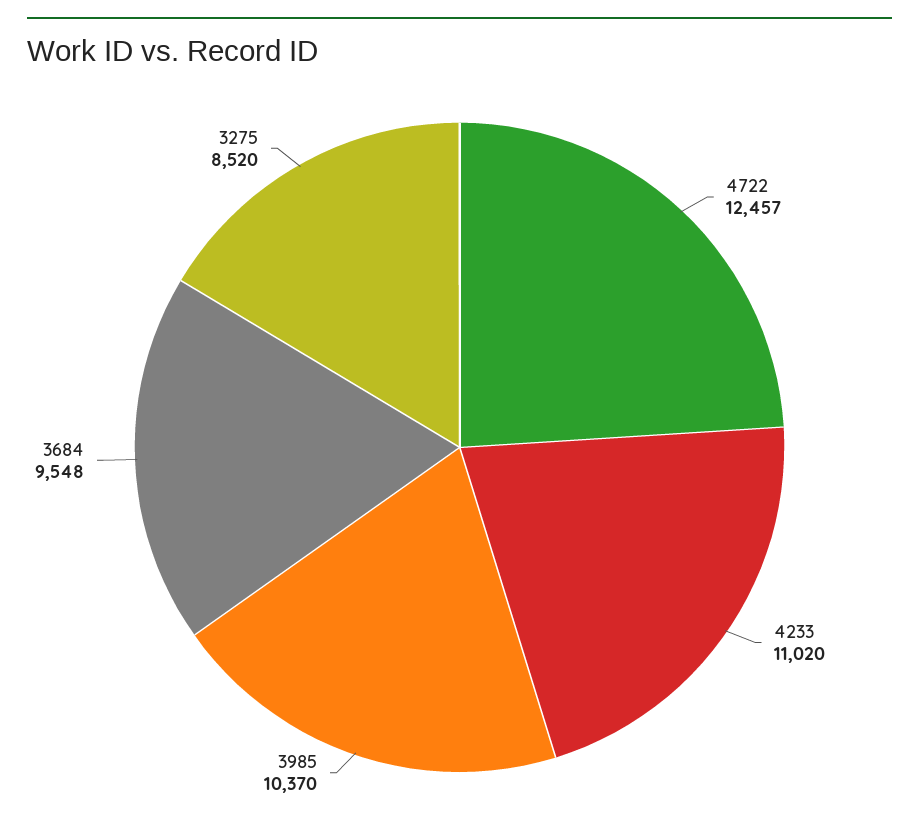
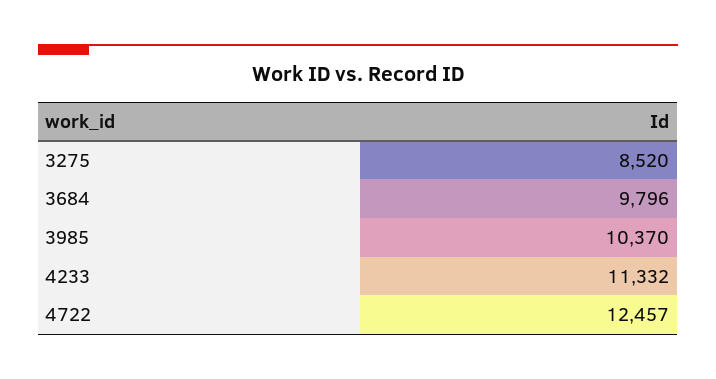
  {
    "4722": 12457,
-   "4233": 11020,
+   "4233": 11332,
    "3985": 10370,
-   "3684": 9548,
+   "3684": 9796,
    "3275": 8520
  }

